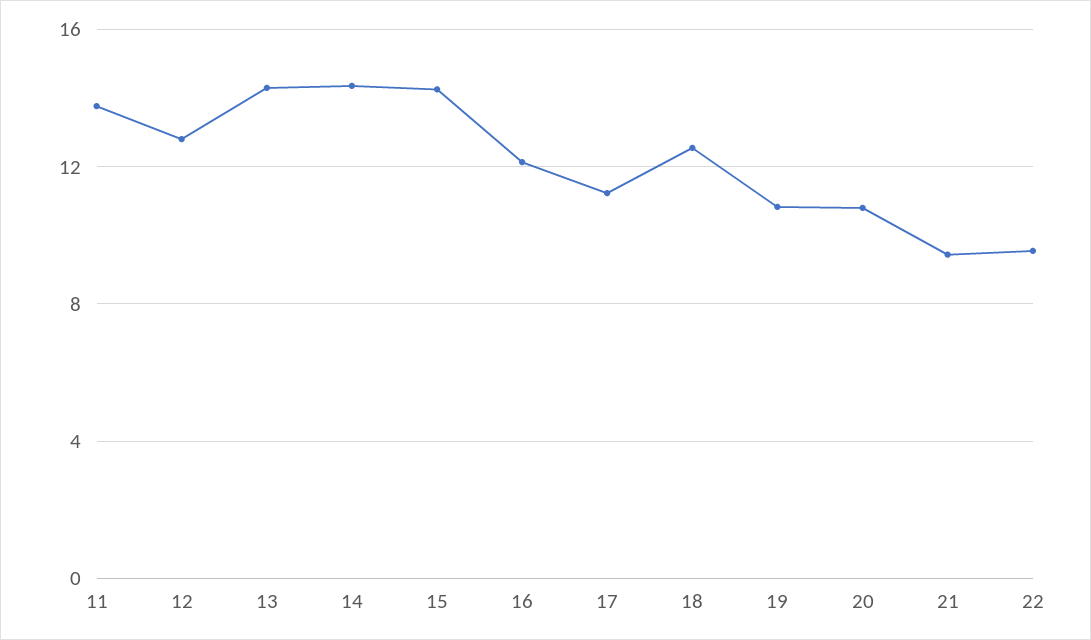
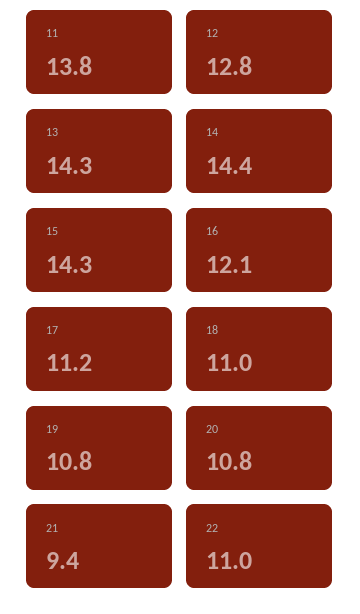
  {
    "11": 13.8,
    "12": 12.8,
    "13": 14.3,
    "14": 14.4,
    "15": 14.3,
    "16": 12.1,
    "17": 11.2,
-   "18": 12.5,
+   "18": 11,
    "19": 10.8,
    "20": 10.8,
    "21": 9.4,
-   "22": 9.5
+   "22": 11
  }

